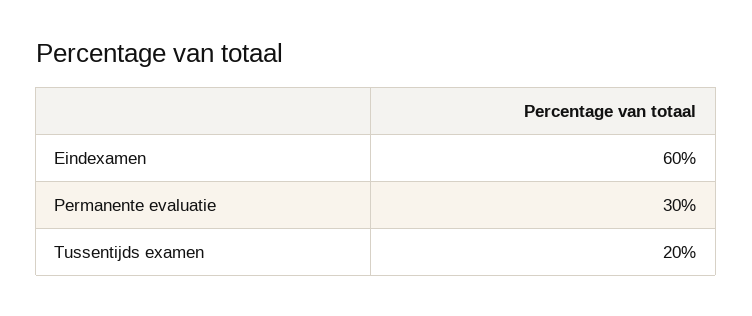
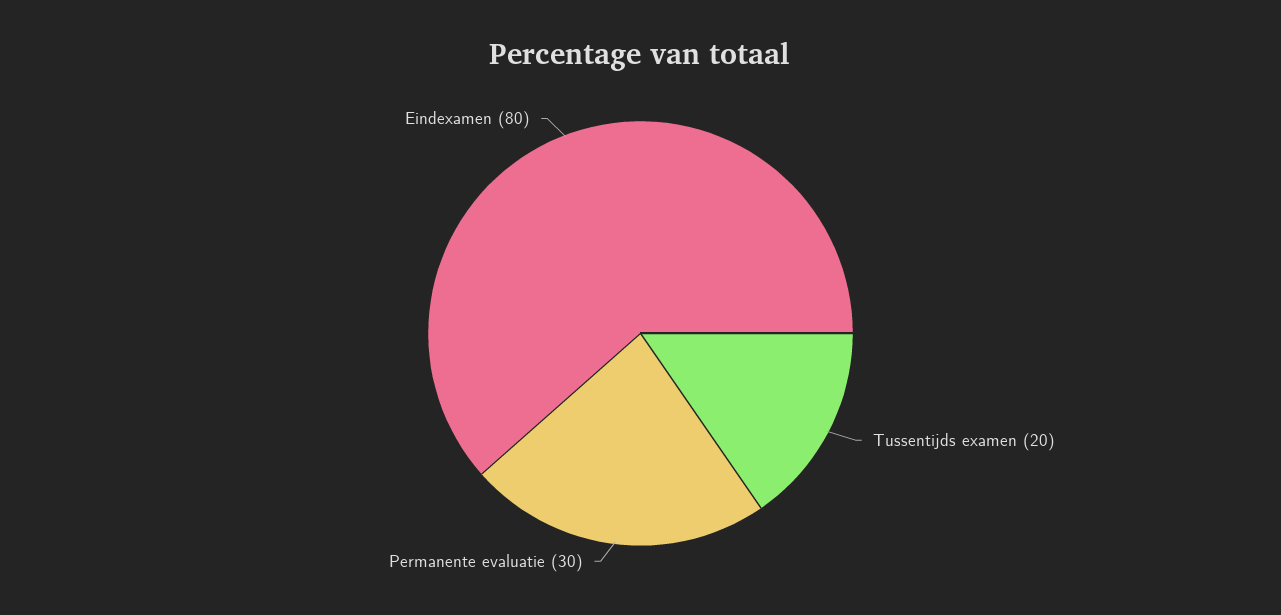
  {
-   "Eindexamen": 60,
+   "Eindexamen": 80,
    "Permanente evaluatie": 30,
    "Tussentijds examen": 20
  }

